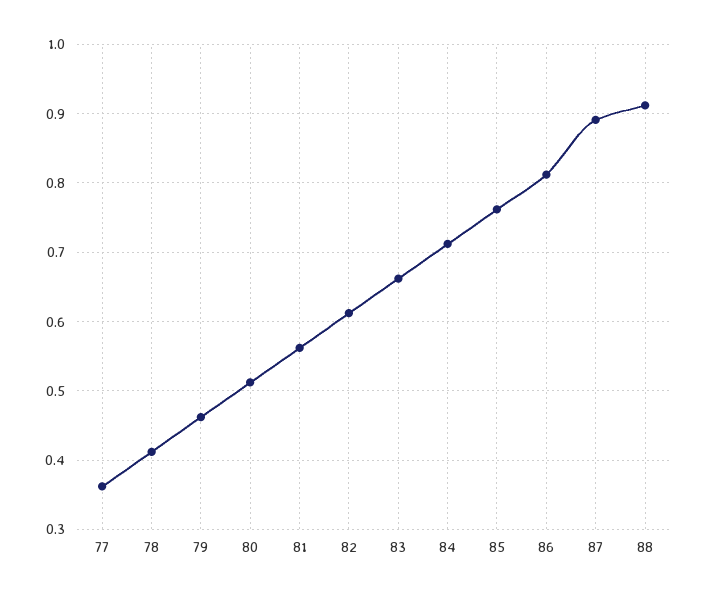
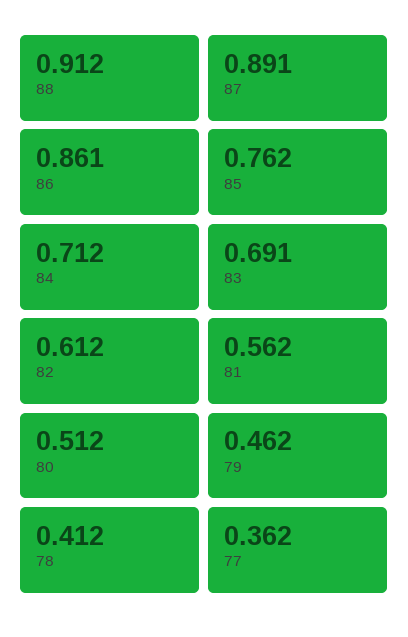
  {
    "77": 0.362,
    "78": 0.412,
    "79": 0.462,
    "80": 0.512,
    "81": 0.562,
    "82": 0.612,
-   "83": 0.66,
+   "83": 0.691,
    "84": 0.712,
    "85": 0.762,
-   "86": 0.81,
+   "86": 0.861,
    "87": 0.891,
    "88": 0.912
  }

